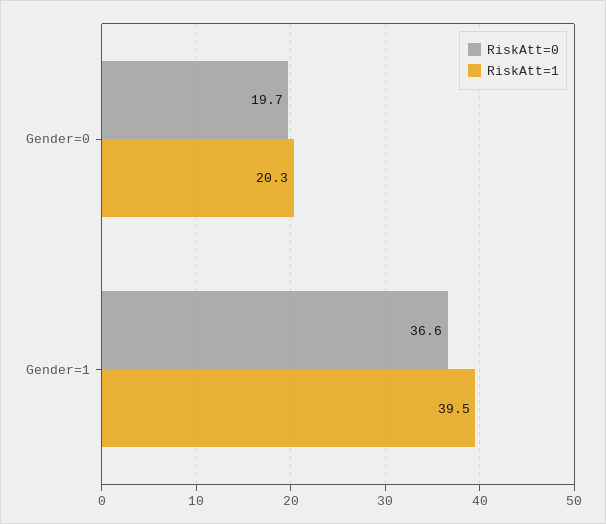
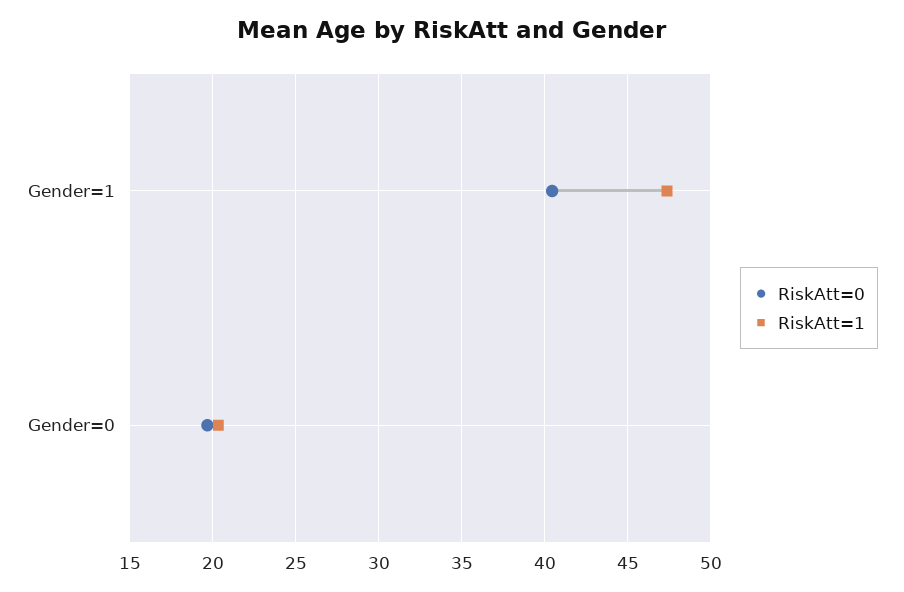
  {
    "RiskAtt=0": {
      "Gender=0": 19.7,
-     "Gender=1": 36.6
+     "Gender=1": 40.5
    },
    "RiskAtt=1": {
      "Gender=0": 20.3,
-     "Gender=1": 39.5
+     "Gender=1": 47.5
    }
  }

